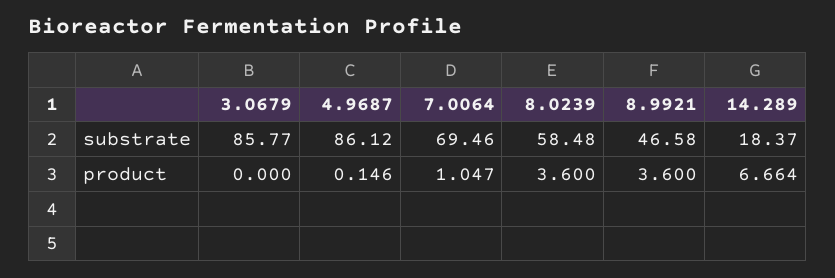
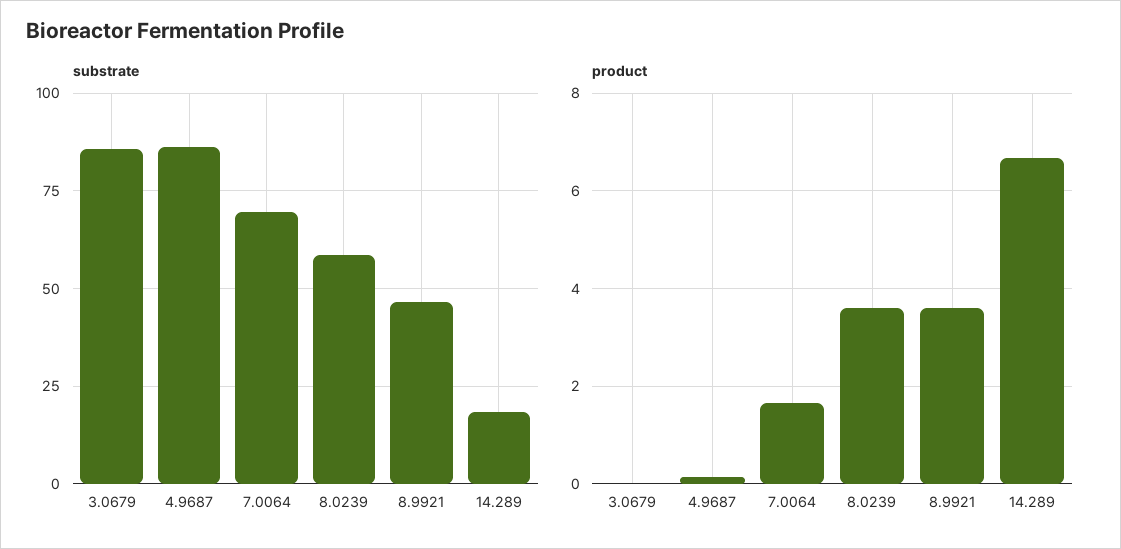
  {
    "substrate": {
      "3.0679": 85.77,
      "4.9687": 86.12,
      "7.0064": 69.46,
      "8.0239": 58.48,
      "8.9921": 46.58,
      "14.289": 18.37
    },
    "product": {
      "3.0679": 0,
      "4.9687": 0.146,
-     "7.0064": 1.047,
+     "7.0064": 1.6,
      "8.0239": 3.6,
      "8.9921": 3.6,
      "14.289": 6.664
    }
  }

